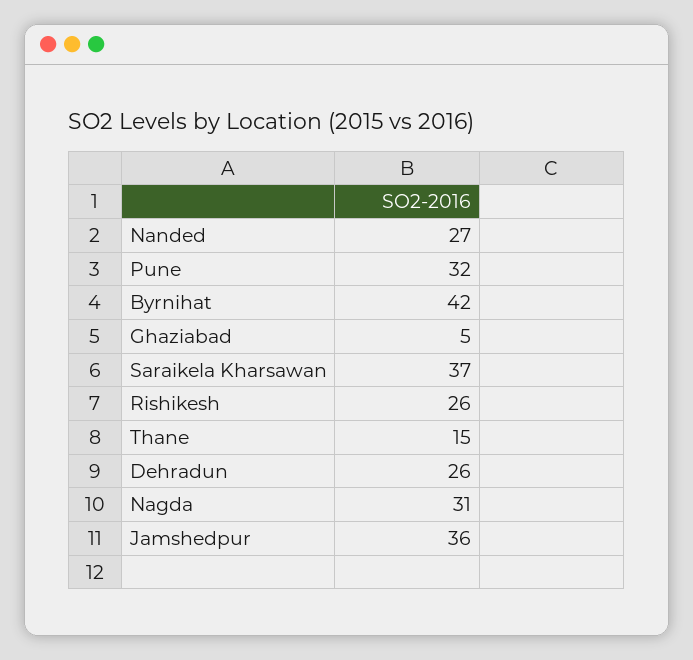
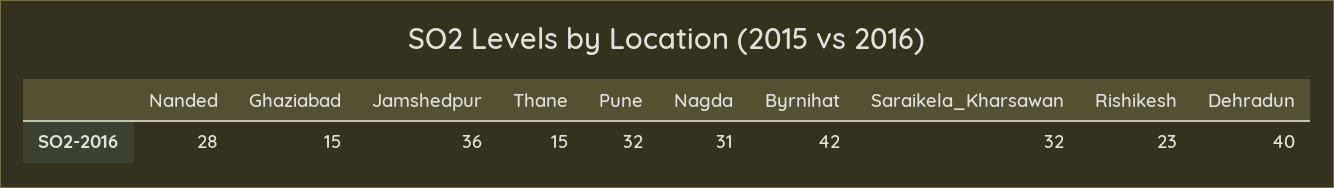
  {
-   "Nanded": 27,
+   "Nanded": 28,
    "Pune": 32,
    "Byrnihat": 42,
-   "Ghaziabad": 5,
+   "Ghaziabad": 15,
-   "Saraikela Kharsawan": 37,
+   "Saraikela Kharsawan": 32,
-   "Rishikesh": 26,
+   "Rishikesh": 23,
    "Thane": 15,
-   "Dehradun": 26,
+   "Dehradun": 40,
    "Nagda": 31,
    "Jamshedpur": 36
  }

